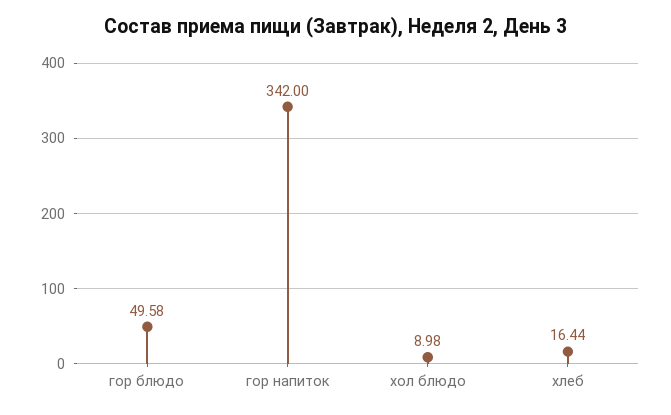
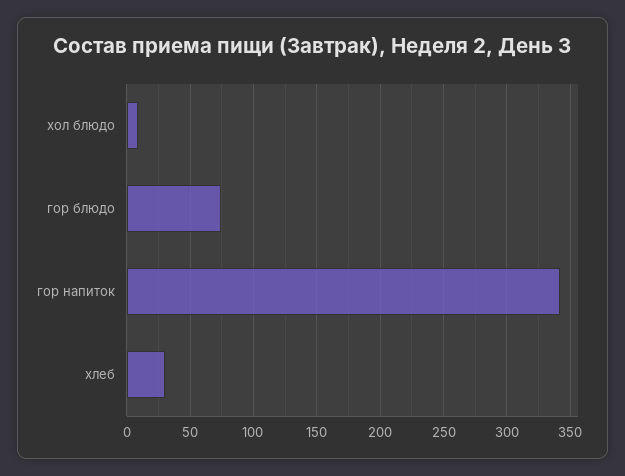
  {
-   "гор блюдо": 49.58,
+   "гор блюдо": 75,
    "гор напиток": 342,
    "хол блюдо": 8.98,
-   "хлеб": 16.44
+   "хлеб": 30
  }

